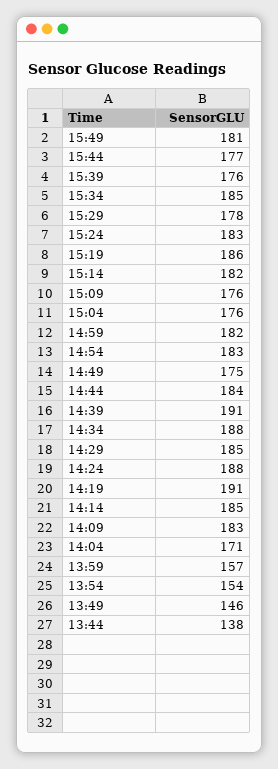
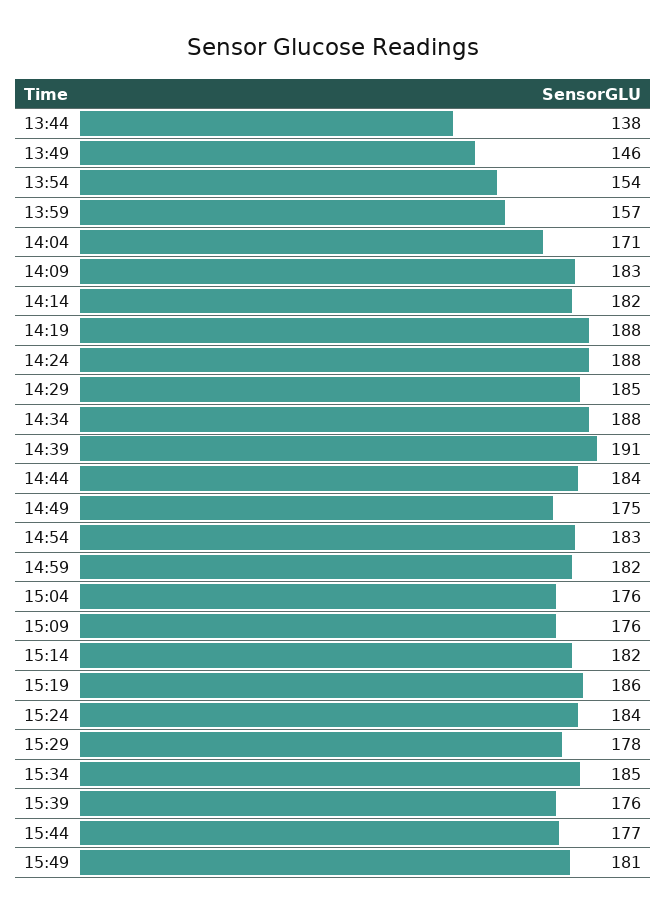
  {
    "15:49": 181,
    "15:44": 177,
    "15:39": 176,
    "15:34": 185,
    "15:29": 178,
-   "15:24": 183,
+   "15:24": 184,
    "15:19": 186,
    "15:14": 182,
    "15:09": 176,
    "15:04": 176,
    "14:59": 182,
    "14:54": 183,
    "14:49": 175,
    "14:44": 184,
    "14:39": 191,
    "14:34": 188,
    "14:29": 185,
    "14:24": 188,
-   "14:19": 191,
+   "14:19": 188,
-   "14:14": 185,
+   "14:14": 182,
    "14:09": 183,
    "14:04": 171,
    "13:59": 157,
    "13:54": 154,
    "13:49": 146,
    "13:44": 138
  }

